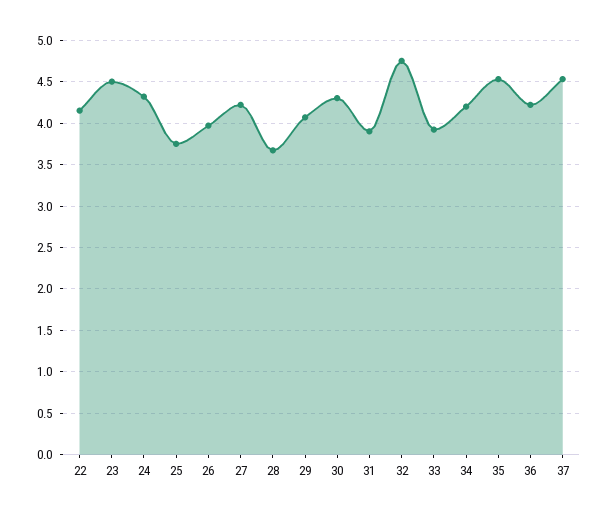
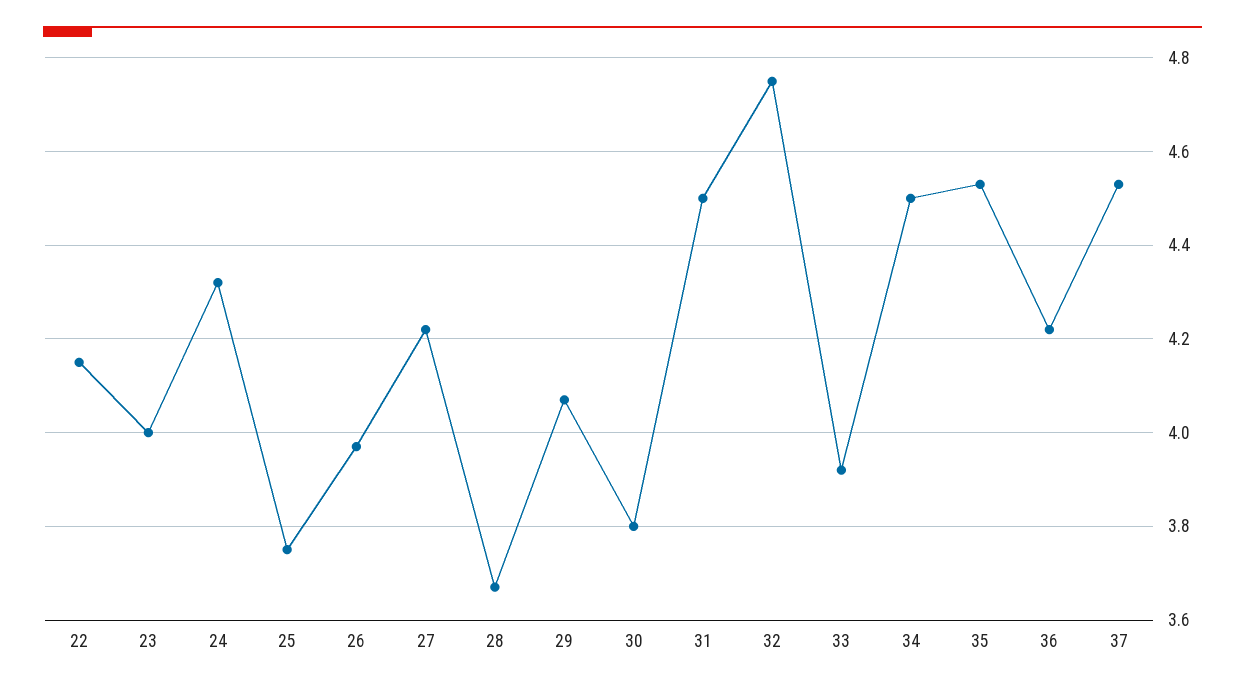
  {
    "22": 4.15,
-   "23": 4.5,
+   "23": 4,
    "24": 4.3,
    "25": 3.75,
    "26": 3.95,
    "27": 4.2,
    "28": 3.65,
    "29": 4.05,
-   "30": 4.3,
+   "30": 3.8,
-   "31": 3.9,
+   "31": 4.5,
    "32": 4.75,
    "33": 3.9,
-   "34": 4.2,
+   "34": 4.5,
    "35": 4.55,
    "36": 4.2,
    "37": 4.55
  }

